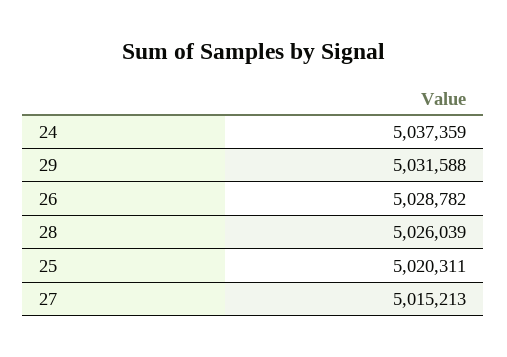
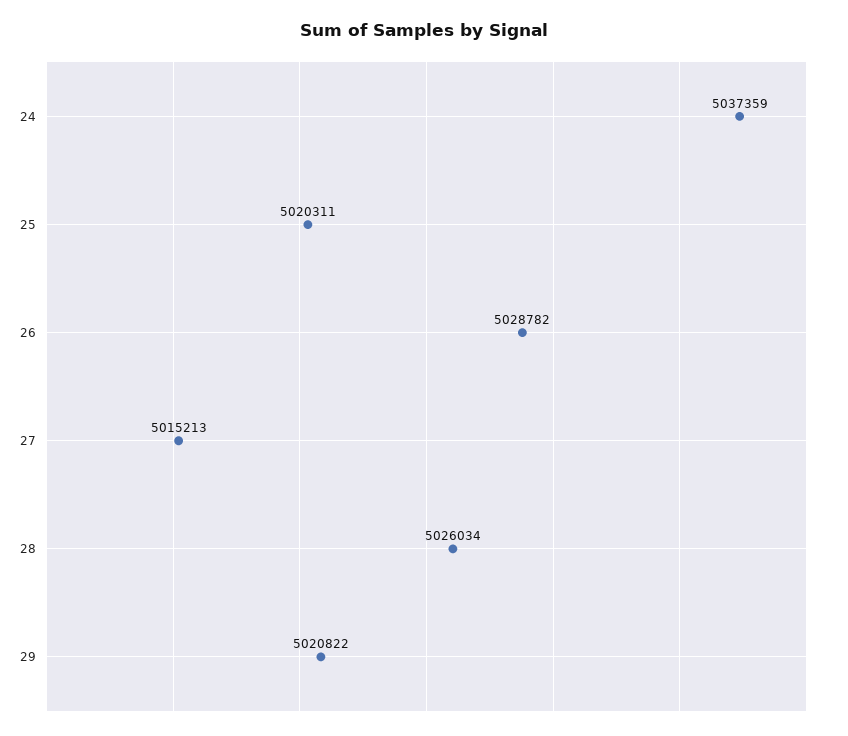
  {
    "24": 5037359,
-   "29": 5031588,
+   "29": 5020822,
    "26": 5028782,
-   "28": 5026039,
+   "28": 5026034,
    "25": 5020311,
    "27": 5015213
  }

